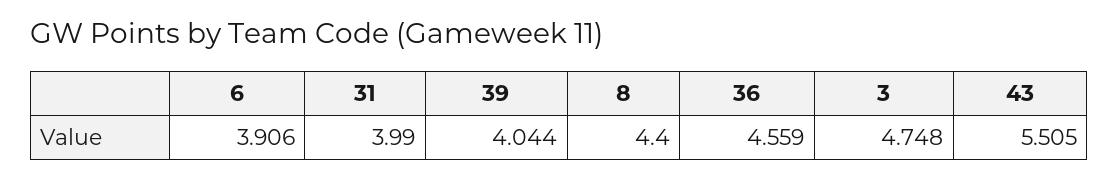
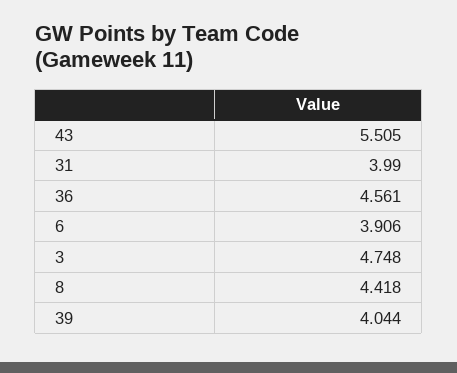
  {
    "6": 3.906,
    "31": 3.99,
    "39": 4.044,
-   "8": 4.4,
+   "8": 4.418,
-   "36": 4.559,
+   "36": 4.561,
    "3": 4.748,
    "43": 5.505
  }

